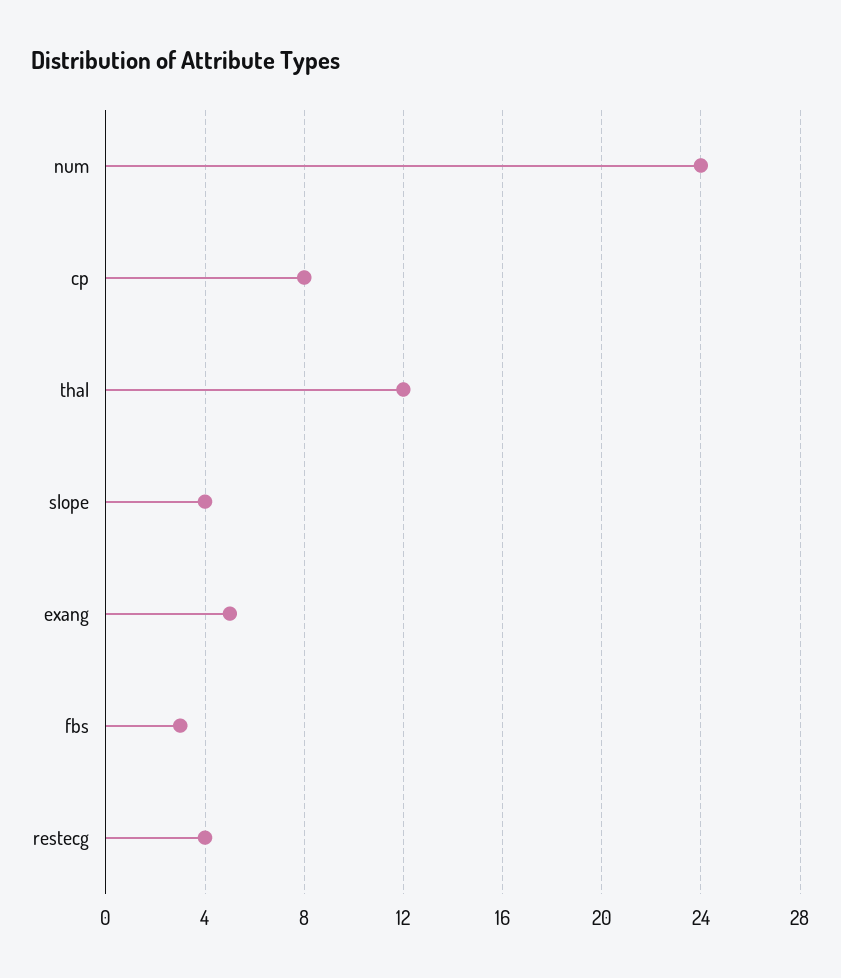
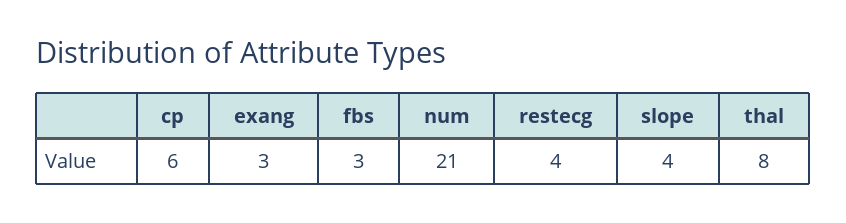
  {
-   "num": 24,
+   "num": 21,
-   "cp": 8,
+   "cp": 6,
-   "thal": 12,
+   "thal": 8,
    "slope": 4,
-   "exang": 5,
+   "exang": 3,
    "fbs": 3,
    "restecg": 4
  }

